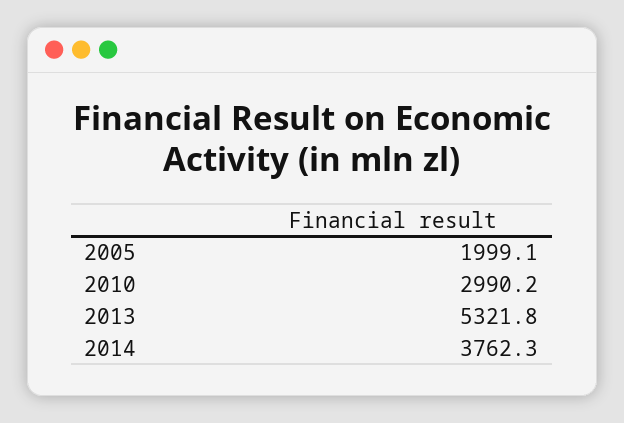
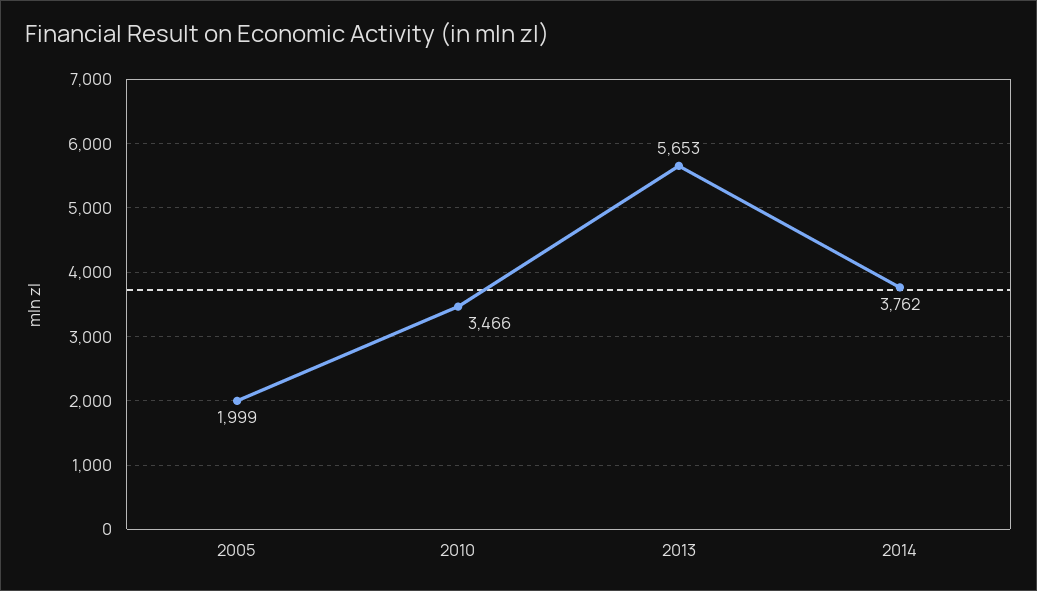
  {
    "2005": 1999.1,
-   "2010": 2990.2,
+   "2010": 3466,
-   "2013": 5321.8,
+   "2013": 5653,
    "2014": 3762.3
  }

